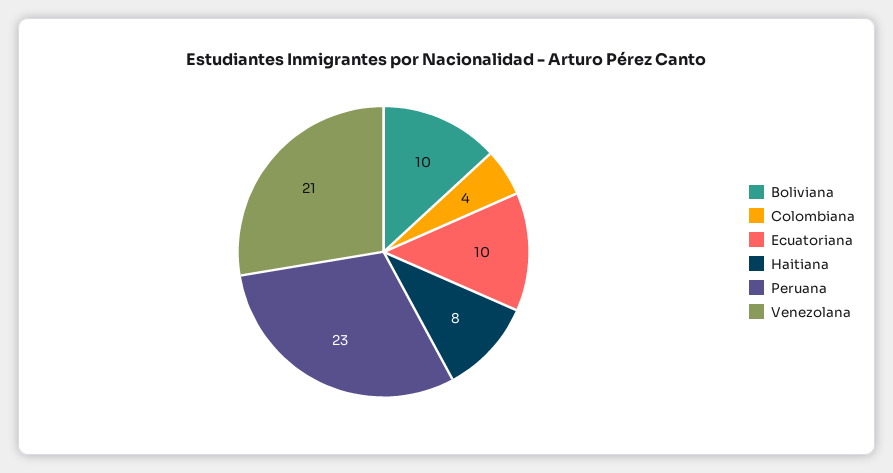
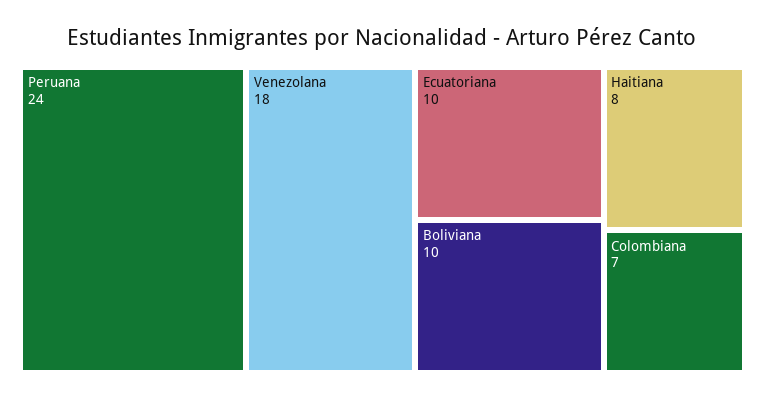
  {
    "Boliviana": 10,
-   "Colombiana": 4,
+   "Colombiana": 7,
    "Ecuatoriana": 10,
    "Haitiana": 8,
-   "Peruana": 23,
+   "Peruana": 24,
-   "Venezolana": 21
+   "Venezolana": 18
  }

